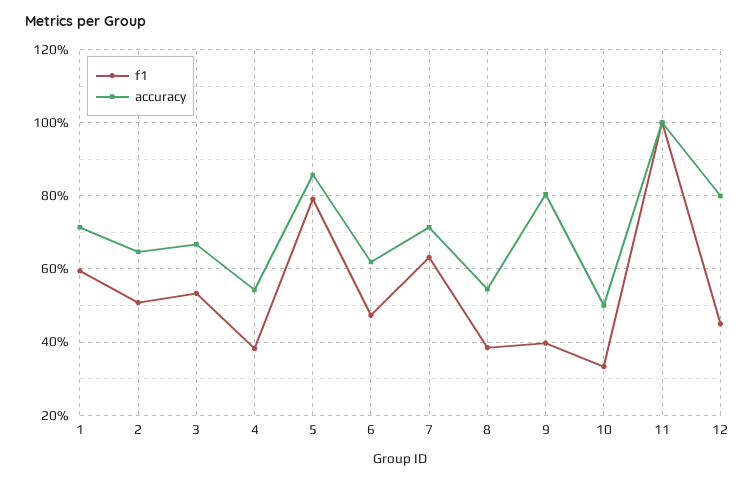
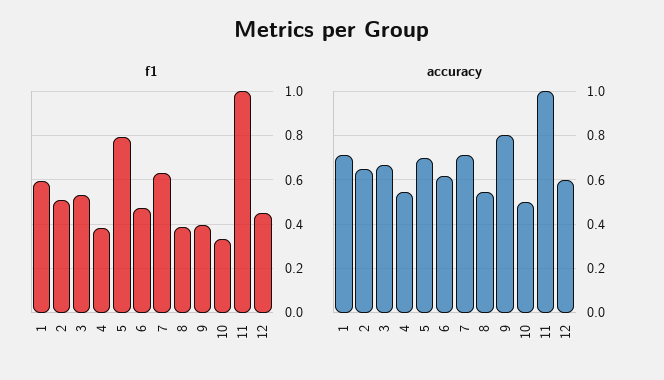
  {
    "f1": {
      "1": 0.6,
      "2": 0.5,
      "3": 0.54,
      "4": 0.38,
      "5": 0.8,
      "6": 0.48,
      "7": 0.64,
      "8": 0.38,
      "9": 0.4,
      "10": 0.34,
      "11": 1,
      "12": 0.46
    },
    "accuracy": {
      "1": 0.72,
      "2": 0.64,
      "3": 0.66,
      "4": 0.54,
-     "5": 0.86,
+     "5": 0.7,
      "6": 0.62,
      "7": 0.72,
      "8": 0.54,
      "9": 0.8,
      "10": 0.5,
      "11": 1,
-     "12": 0.8
+     "12": 0.6
    }
  }

